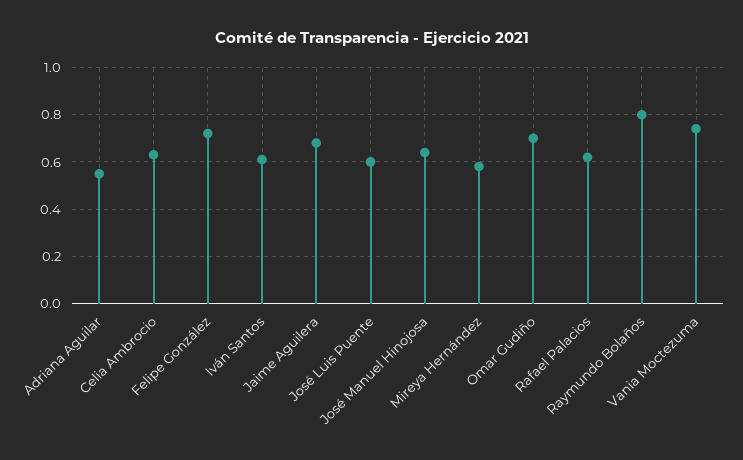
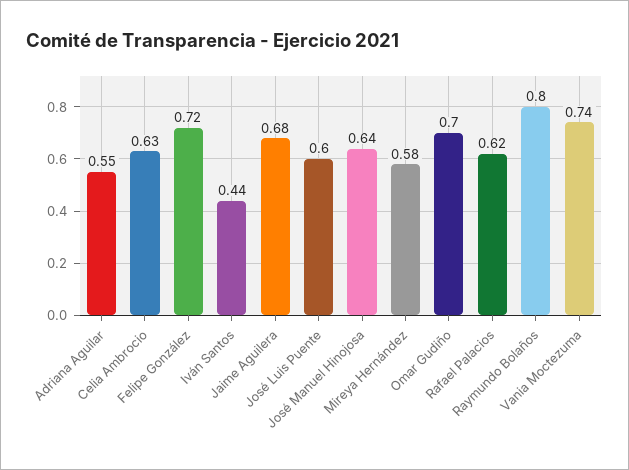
  {
    "Adriana Aguilar": 0.55,
    "Celia Ambrocio": 0.63,
    "Felipe González": 0.72,
-   "Iván Santos": 0.6,
+   "Iván Santos": 0.44,
    "Jaime Aguilera": 0.68,
    "José Luis Puente": 0.6,
    "José Manuel Hinojosa": 0.64,
    "Mireya Hernández": 0.58,
    "Omar Gudiño": 0.7,
    "Rafael Palacios": 0.62,
    "Raymundo Bolaños": 0.8,
    "Vania Moctezuma": 0.74
  }

